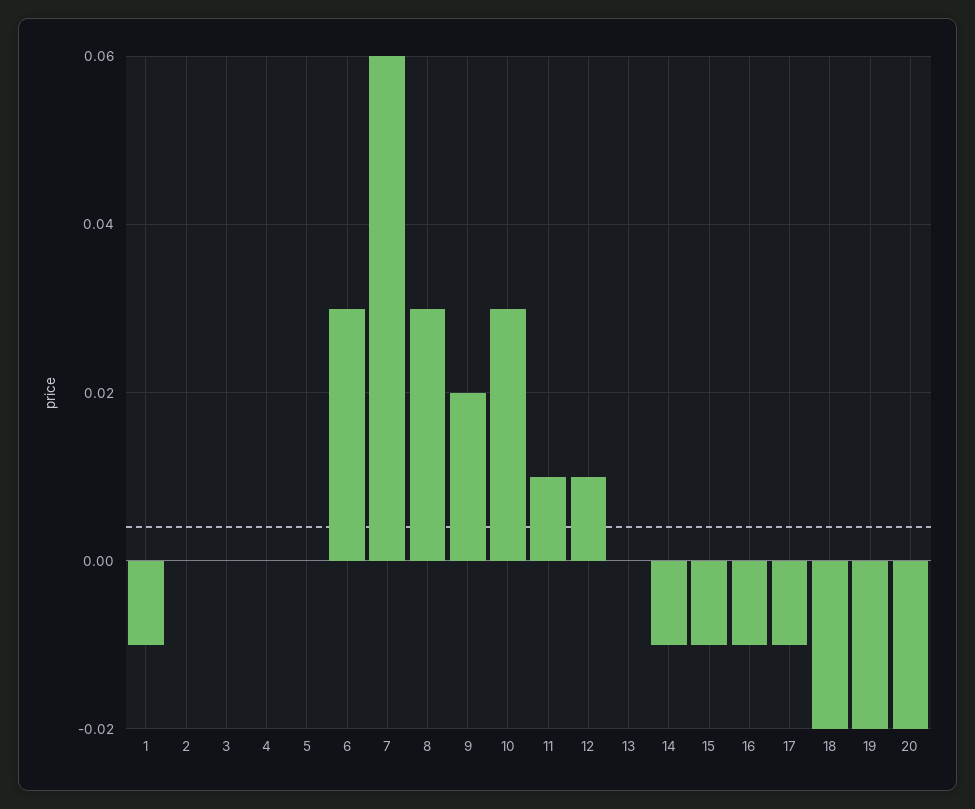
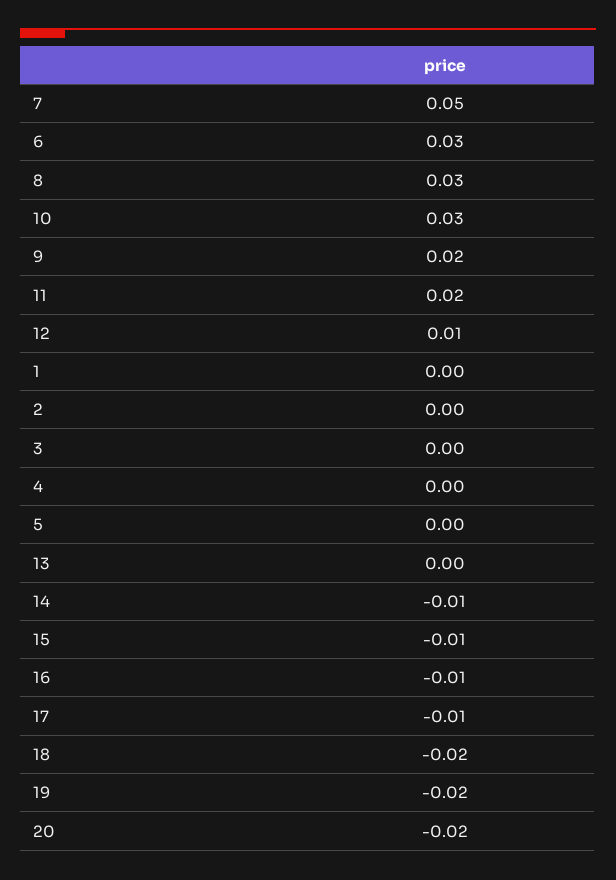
  {
-   "1": -0.01,
+   "1": 0,
    "2": 0,
    "3": 0,
    "4": 0,
    "5": 0,
    "6": 0.03,
-   "7": 0.06,
+   "7": 0.05,
    "8": 0.03,
    "9": 0.02,
    "10": 0.03,
-   "11": 0.01,
+   "11": 0.02,
    "12": 0.01,
    "13": 0,
    "14": -0.01,
    "15": -0.01,
    "16": -0.01,
    "17": -0.01,
    "18": -0.02,
    "19": -0.02,
    "20": -0.02
  }

